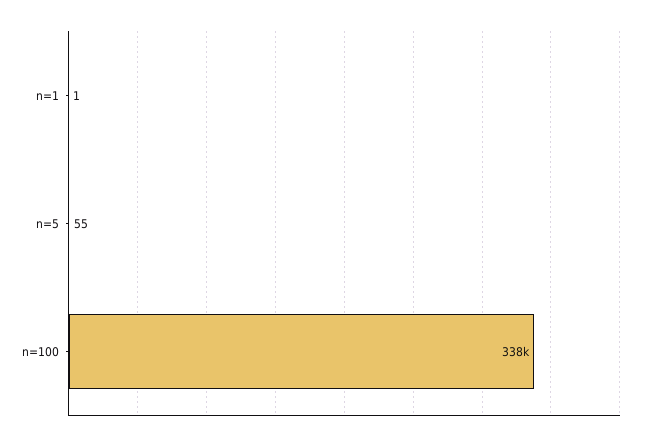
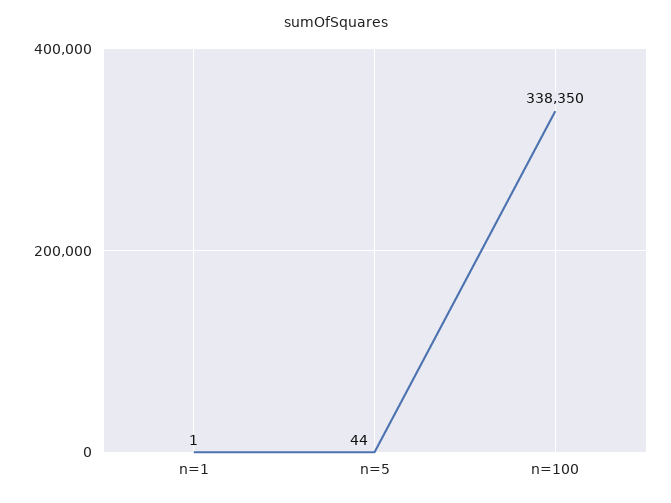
  {
    "n=1": 1,
-   "n=5": 55,
+   "n=5": 44,
    "n=100": 338350
  }

